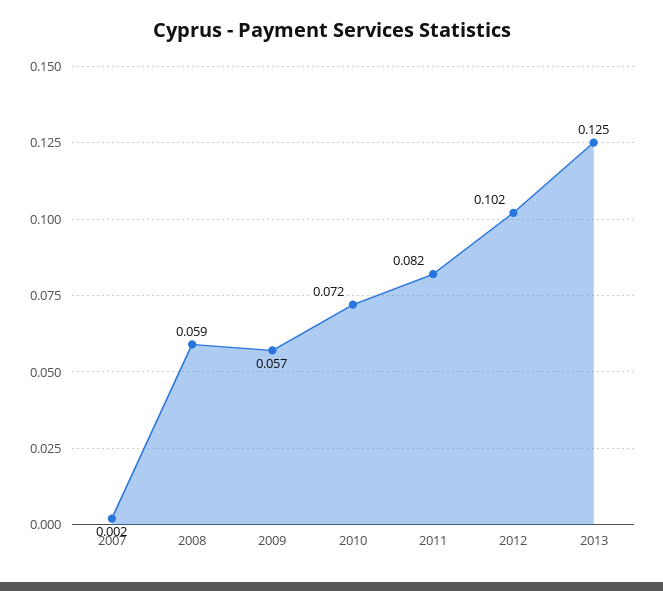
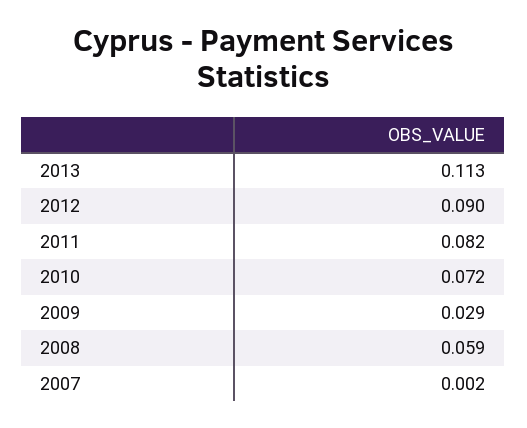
  {
    "2007": 0.002,
    "2008": 0.059,
-   "2009": 0.057,
+   "2009": 0.029,
    "2010": 0.072,
    "2011": 0.082,
-   "2012": 0.102,
+   "2012": 0.09,
-   "2013": 0.125
+   "2013": 0.113
  }

